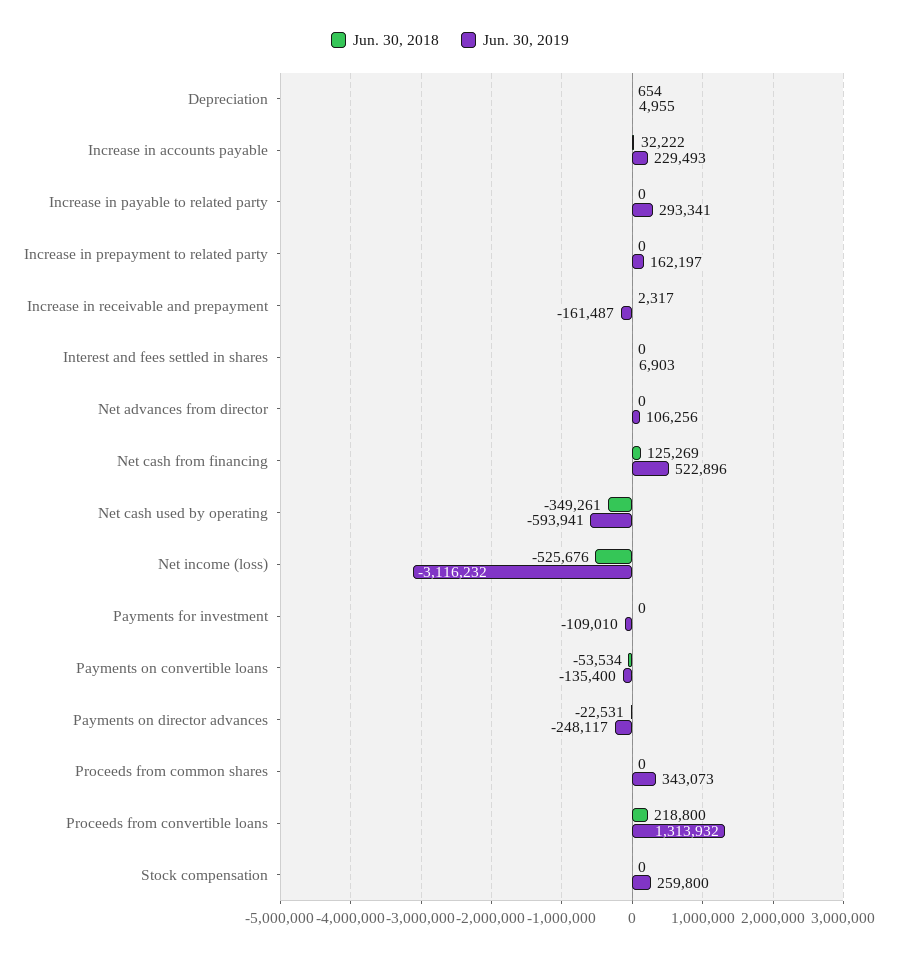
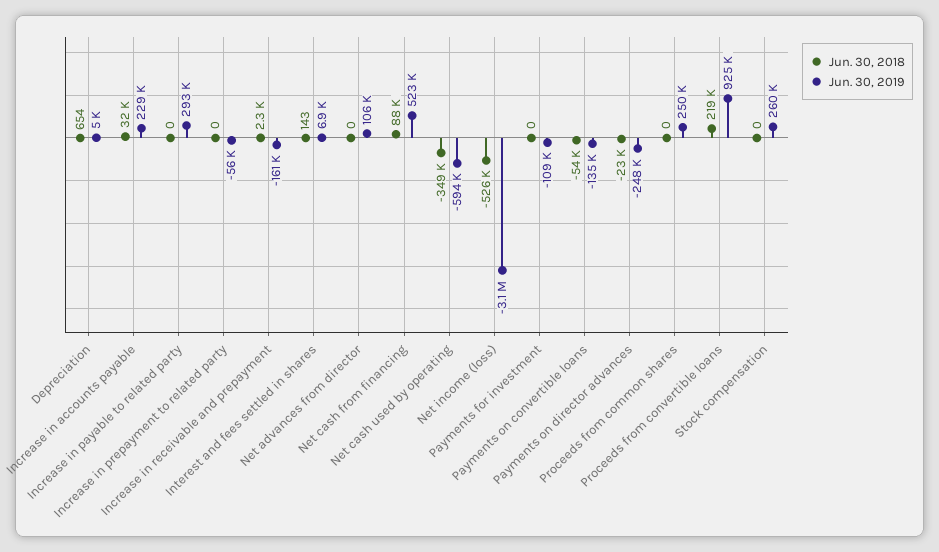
  {
    "Jun. 30, 2018": {
      "Depreciation": 654,
      "Increase in accounts payable": 32222,
      "Increase in payable to related party": 0,
      "Increase in prepayment to related party": 0,
      "Increase in receivable and prepayment": 2317,
-     "Interest and fees settled in shares": 0,
+     "Interest and fees settled in shares": 143,
      "Net advances from director": 0,
-     "Net cash from financing": 125269,
+     "Net cash from financing": 88000,
      "Net cash used by operating": -349261,
      "Net income (loss)": -525676,
      "Payments for investment": 0,
      "Payments on convertible loans": -53534,
      "Payments on director advances": -22531,
      "Proceeds from common shares": 0,
      "Proceeds from convertible loans": 218800,
      "Stock compensation": 0
    },
    "Jun. 30, 2019": {
      "Depreciation": 4955,
      "Increase in accounts payable": 229493,
      "Increase in payable to related party": 293341,
-     "Increase in prepayment to related party": 162197,
+     "Increase in prepayment to related party": -56000,
      "Increase in receivable and prepayment": -161487,
      "Interest and fees settled in shares": 6903,
      "Net advances from director": 106256,
      "Net cash from financing": 522896,
      "Net cash used by operating": -593941,
      "Net income (loss)": -3116232,
      "Payments for investment": -109010,
      "Payments on convertible loans": -135400,
      "Payments on director advances": -248117,
-     "Proceeds from common shares": 343073,
+     "Proceeds from common shares": 250000,
-     "Proceeds from convertible loans": 1313932,
+     "Proceeds from convertible loans": 925000,
      "Stock compensation": 259800
    }
  }

